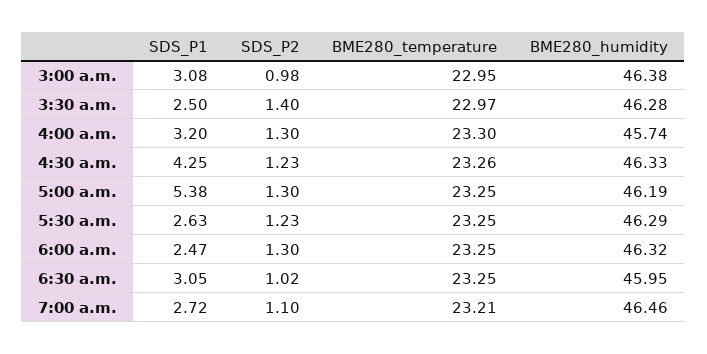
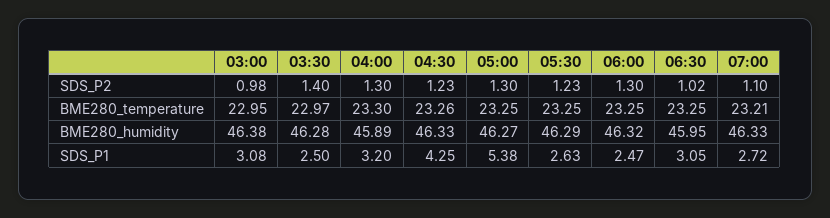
  {
    "SDS_P1": {
      "3:00 a.m.": 3.08,
      "3:30 a.m.": 2.5,
      "4:00 a.m.": 3.2,
      "4:30 a.m.": 4.25,
      "5:00 a.m.": 5.38,
      "5:30 a.m.": 2.63,
      "6:00 a.m.": 2.47,
      "6:30 a.m.": 3.05,
      "7:00 a.m.": 2.72
    },
    "SDS_P2": {
      "3:00 a.m.": 0.98,
      "3:30 a.m.": 1.4,
      "4:00 a.m.": 1.3,
      "4:30 a.m.": 1.23,
      "5:00 a.m.": 1.3,
      "5:30 a.m.": 1.23,
      "6:00 a.m.": 1.3,
      "6:30 a.m.": 1.02,
      "7:00 a.m.": 1.1
    },
    "BME280_temperature": {
      "3:00 a.m.": 22.95,
      "3:30 a.m.": 22.97,
      "4:00 a.m.": 23.3,
      "4:30 a.m.": 23.26,
      "5:00 a.m.": 23.25,
      "5:30 a.m.": 23.25,
      "6:00 a.m.": 23.25,
      "6:30 a.m.": 23.25,
      "7:00 a.m.": 23.21
    },
    "BME280_humidity": {
      "3:00 a.m.": 46.38,
      "3:30 a.m.": 46.28,
-     "4:00 a.m.": 45.74,
+     "4:00 a.m.": 45.89,
      "4:30 a.m.": 46.33,
-     "5:00 a.m.": 46.19,
+     "5:00 a.m.": 46.27,
      "5:30 a.m.": 46.29,
      "6:00 a.m.": 46.32,
      "6:30 a.m.": 45.95,
-     "7:00 a.m.": 46.46
+     "7:00 a.m.": 46.33
    }
  }

